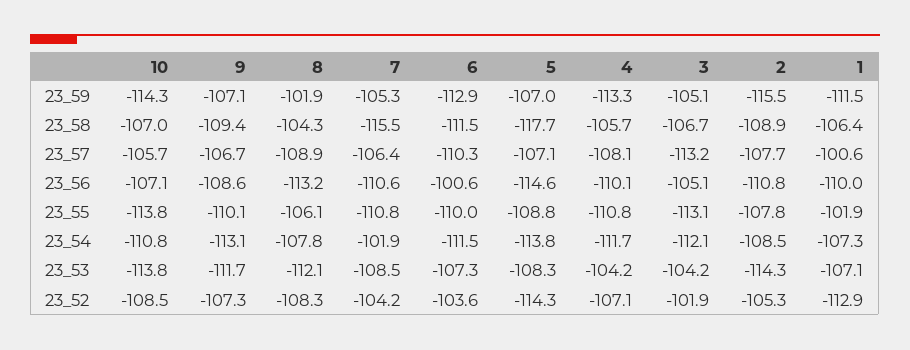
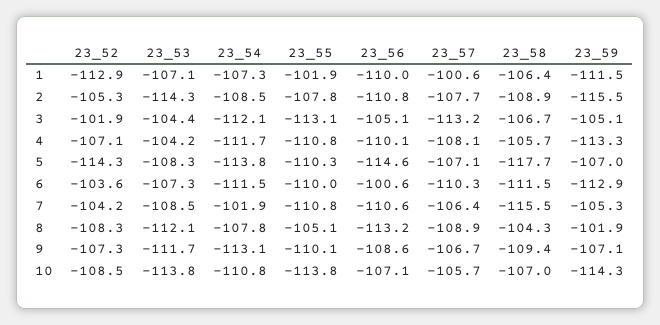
  {
    "10": {
      "23_59": -114.3,
      "23_58": -107,
      "23_57": -105.7,
      "23_56": -107.1,
      "23_55": -113.8,
      "23_54": -110.8,
      "23_53": -113.8,
      "23_52": -108.5
    },
    "9": {
      "23_59": -107.1,
      "23_58": -109.4,
      "23_57": -106.7,
      "23_56": -108.6,
      "23_55": -110.1,
      "23_54": -113.1,
      "23_53": -111.7,
      "23_52": -107.3
    },
    "8": {
      "23_59": -101.9,
      "23_58": -104.3,
      "23_57": -108.9,
      "23_56": -113.2,
-     "23_55": -106.1,
+     "23_55": -105.1,
      "23_54": -107.8,
      "23_53": -112.1,
      "23_52": -108.3
    },
    "7": {
      "23_59": -105.3,
      "23_58": -115.5,
      "23_57": -106.4,
      "23_56": -110.6,
      "23_55": -110.8,
      "23_54": -101.9,
      "23_53": -108.5,
      "23_52": -104.2
    },
    "6": {
      "23_59": -112.9,
      "23_58": -111.5,
      "23_57": -110.3,
      "23_56": -100.6,
      "23_55": -110,
      "23_54": -111.5,
      "23_53": -107.3,
      "23_52": -103.6
    },
    "5": {
      "23_59": -107,
      "23_58": -117.7,
      "23_57": -107.1,
      "23_56": -114.6,
-     "23_55": -108.8,
+     "23_55": -110.3,
      "23_54": -113.8,
      "23_53": -108.3,
      "23_52": -114.3
    },
    "4": {
      "23_59": -113.3,
      "23_58": -105.7,
      "23_57": -108.1,
      "23_56": -110.1,
      "23_55": -110.8,
      "23_54": -111.7,
      "23_53": -104.2,
      "23_52": -107.1
    },
    "3": {
      "23_59": -105.1,
      "23_58": -106.7,
      "23_57": -113.2,
      "23_56": -105.1,
      "23_55": -113.1,
      "23_54": -112.1,
-     "23_53": -104.2,
+     "23_53": -104.4,
      "23_52": -101.9
    },
    "2": {
      "23_59": -115.5,
      "23_58": -108.9,
      "23_57": -107.7,
      "23_56": -110.8,
      "23_55": -107.8,
      "23_54": -108.5,
      "23_53": -114.3,
      "23_52": -105.3
    },
    "1": {
      "23_59": -111.5,
      "23_58": -106.4,
      "23_57": -100.6,
      "23_56": -110,
      "23_55": -101.9,
      "23_54": -107.3,
      "23_53": -107.1,
      "23_52": -112.9
    }
  }

